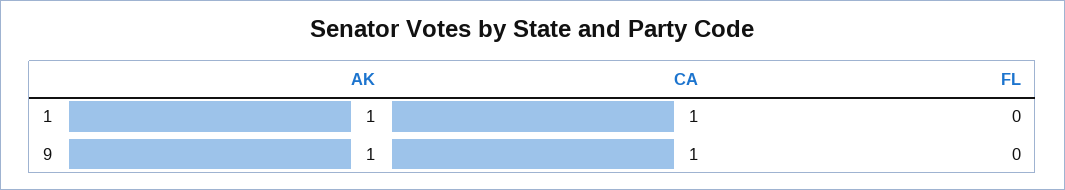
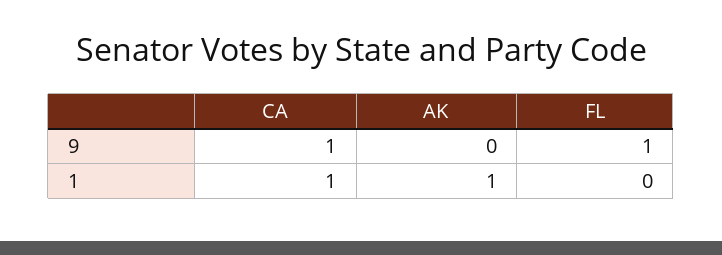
  {
    "AK": {
      "1": 1,
-     "9": 1
+     "9": 0
    },
    "CA": {
      "1": 1,
      "9": 1
    },
    "FL": {
      "1": 0,
-     "9": 0
+     "9": 1
    }
  }

